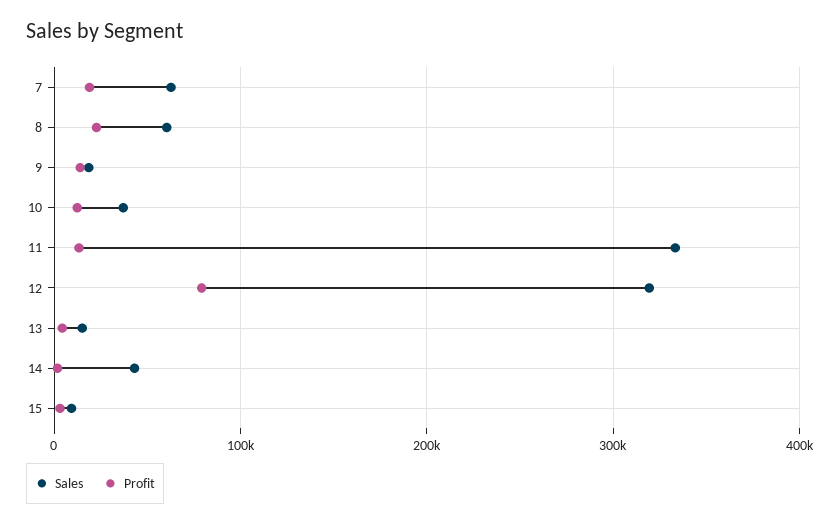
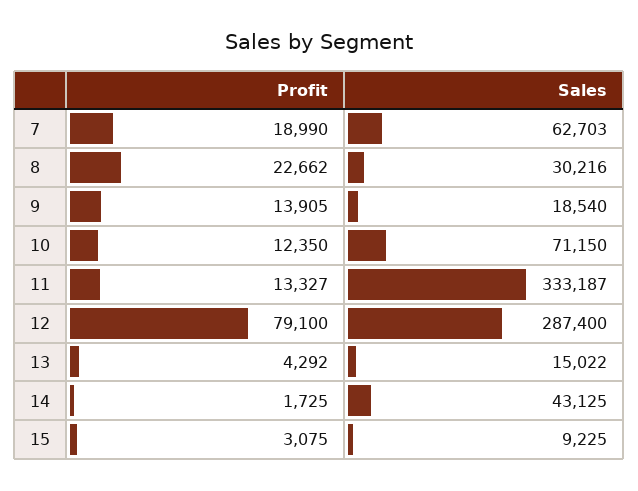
  {
    "Sales": {
      "7": 62703,
-     "8": 60000,
+     "8": 30216,
      "9": 18540,
-     "10": 40000,
+     "10": 71150,
      "11": 333187,
-     "12": 320000,
+     "12": 287400,
      "13": 15022,
      "14": 43125,
      "15": 9225
    },
    "Profit": {
      "7": 18990,
      "8": 22662,
      "9": 13905,
      "10": 12350,
      "11": 13327,
      "12": 79100,
      "13": 4292,
      "14": 1725,
      "15": 3075
    }
  }

